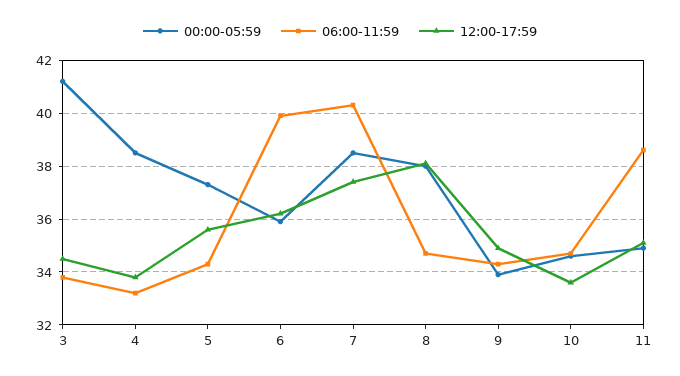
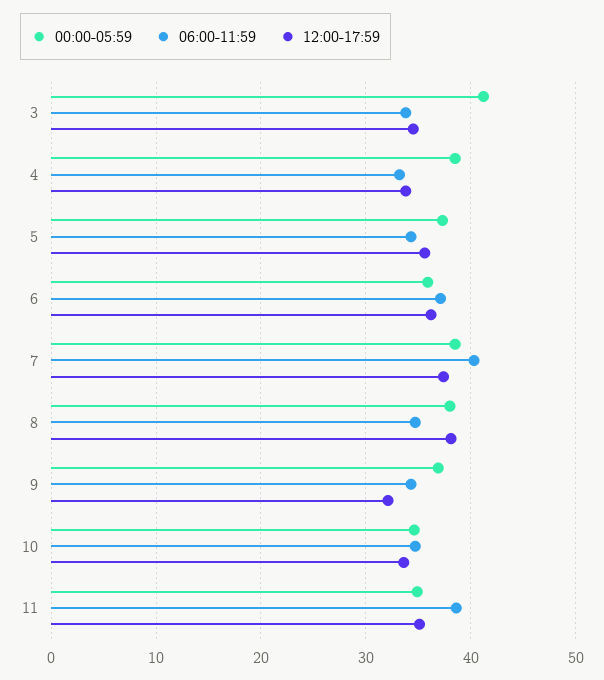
  {
    "00:00-05:59": {
      "3": 41,
      "4": 38.5,
      "5": 37.5,
      "6": 36,
      "7": 38.5,
      "8": 38,
-     "9": 34,
+     "9": 37,
      "10": 34.5,
      "11": 35
    },
    "06:00-11:59": {
      "3": 34,
      "4": 33,
      "5": 34.5,
-     "6": 40,
+     "6": 37,
      "7": 40.5,
      "8": 34.5,
      "9": 34.5,
      "10": 34.5,
      "11": 38.5
    },
    "12:00-17:59": {
      "3": 34.5,
      "4": 34,
      "5": 35.5,
      "6": 36,
      "7": 37.5,
      "8": 38,
-     "9": 35,
+     "9": 32,
      "10": 33.5,
      "11": 35
    }
  }

